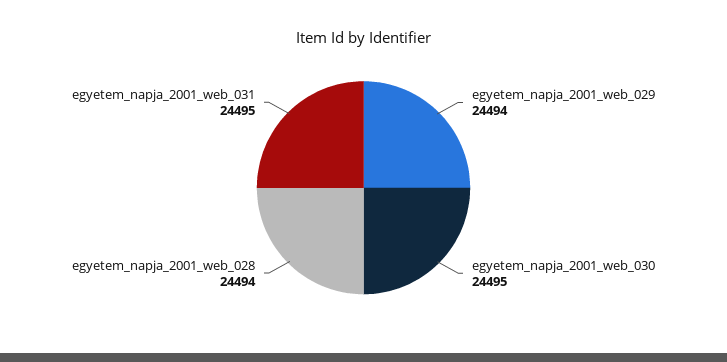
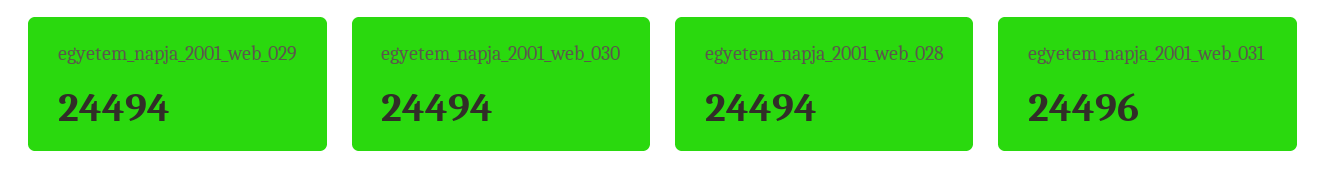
  {
    "egyetem_napja_2001_web_029": 24494,
-   "egyetem_napja_2001_web_030": 24495,
+   "egyetem_napja_2001_web_030": 24494,
    "egyetem_napja_2001_web_028": 24494,
-   "egyetem_napja_2001_web_031": 24495
+   "egyetem_napja_2001_web_031": 24496
  }

